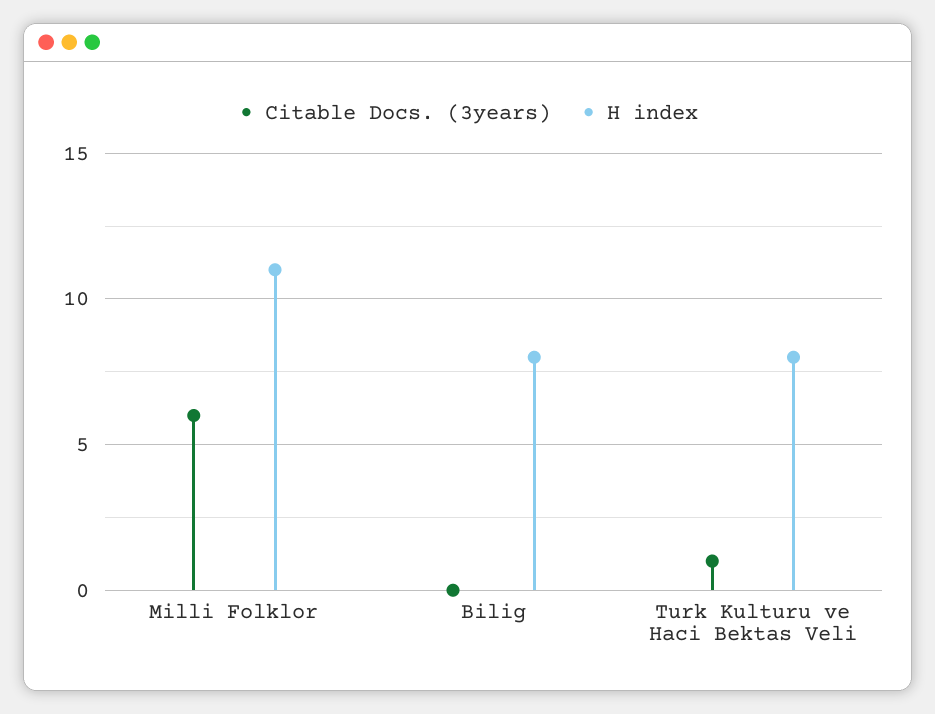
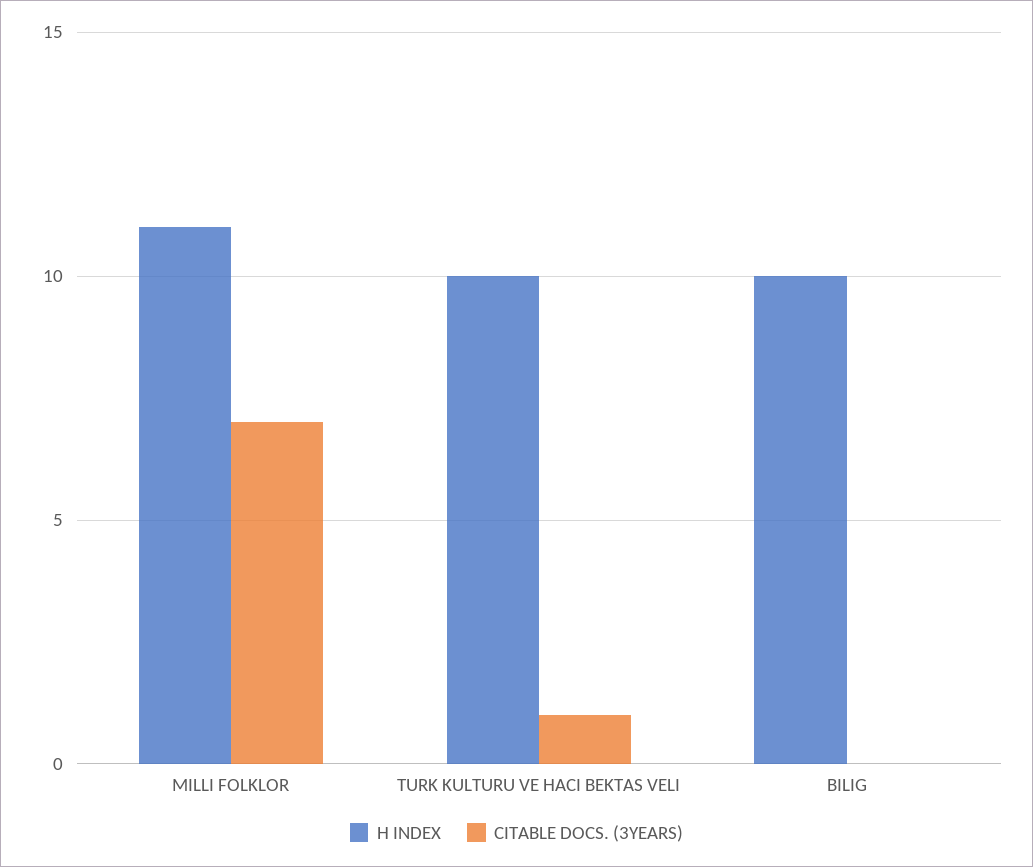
  {
    "Citable Docs. (3years)": {
-     "Milli Folklor": 6,
+     "Milli Folklor": 7,
      "Bilig": 0,
      "Turk Kulturu ve Haci Bektas Veli": 1
    },
    "H index": {
      "Milli Folklor": 11,
-     "Bilig": 8,
+     "Bilig": 10,
-     "Turk Kulturu ve Haci Bektas Veli": 8
+     "Turk Kulturu ve Haci Bektas Veli": 10
    }
  }

